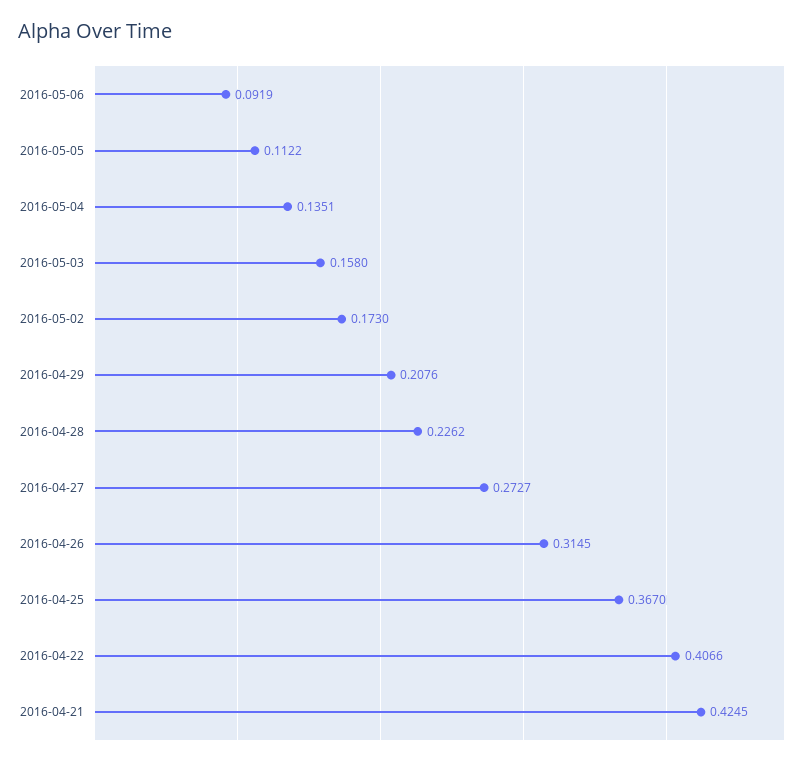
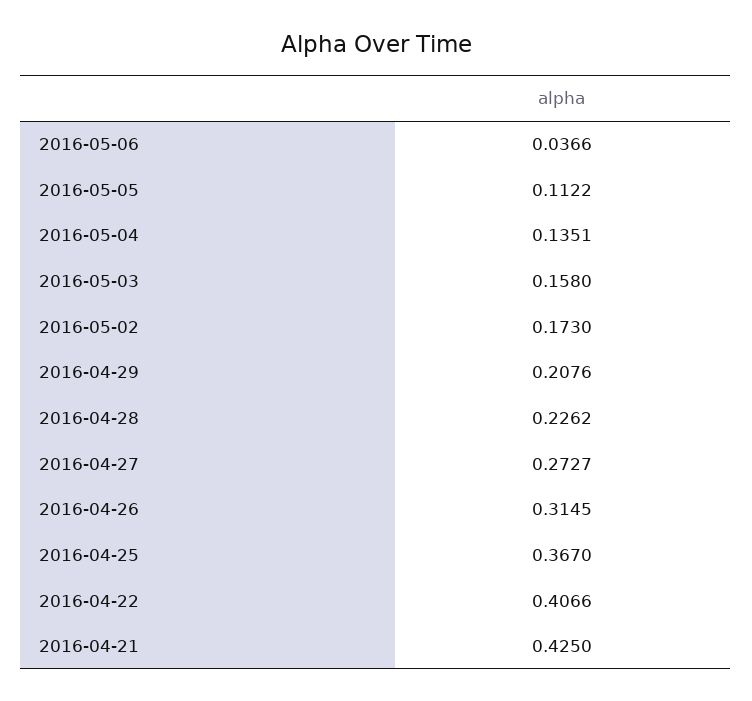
  {
-   "2016-05-06": 0.0919,
+   "2016-05-06": 0.0366,
    "2016-05-05": 0.1122,
    "2016-05-04": 0.1351,
    "2016-05-03": 0.158,
    "2016-05-02": 0.173,
    "2016-04-29": 0.2076,
    "2016-04-28": 0.2262,
    "2016-04-27": 0.2727,
    "2016-04-26": 0.3145,
    "2016-04-25": 0.367,
    "2016-04-22": 0.4066,
-   "2016-04-21": 0.4245
+   "2016-04-21": 0.425
  }

